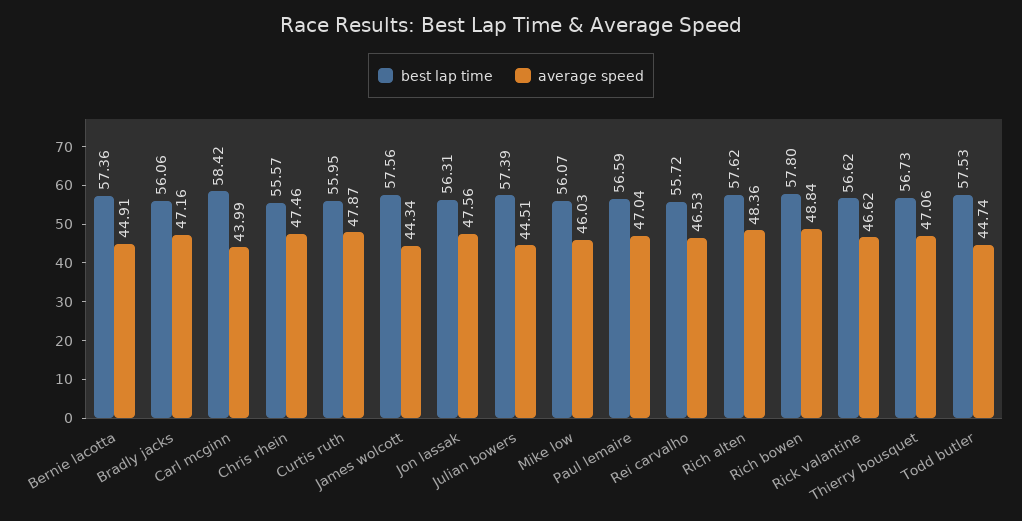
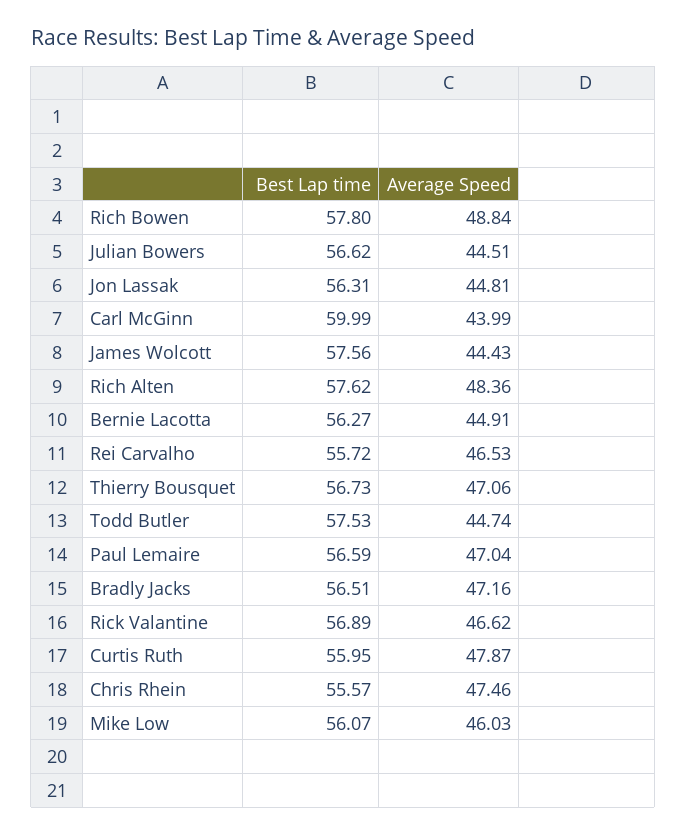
  {
    "best lap time": {
-     "Bernie lacotta": 57.36,
+     "Bernie lacotta": 56.27,
-     "Bradly jacks": 56.06,
+     "Bradly jacks": 56.51,
-     "Carl mcginn": 58.42,
+     "Carl mcginn": 59.99,
      "Chris rhein": 55.57,
      "Curtis ruth": 55.95,
      "James wolcott": 57.56,
      "Jon lassak": 56.31,
-     "Julian bowers": 57.39,
+     "Julian bowers": 56.62,
      "Mike low": 56.07,
      "Paul lemaire": 56.59,
      "Rei carvalho": 55.72,
      "Rich alten": 57.62,
      "Rich bowen": 57.8,
-     "Rick valantine": 56.62,
+     "Rick valantine": 56.89,
      "Thierry bousquet": 56.73,
      "Todd butler": 57.53
    },
    "average speed": {
      "Bernie lacotta": 44.91,
      "Bradly jacks": 47.16,
      "Carl mcginn": 43.99,
      "Chris rhein": 47.46,
      "Curtis ruth": 47.87,
-     "James wolcott": 44.34,
+     "James wolcott": 44.43,
-     "Jon lassak": 47.56,
+     "Jon lassak": 44.81,
      "Julian bowers": 44.51,
      "Mike low": 46.03,
      "Paul lemaire": 47.04,
      "Rei carvalho": 46.53,
      "Rich alten": 48.36,
      "Rich bowen": 48.84,
      "Rick valantine": 46.62,
      "Thierry bousquet": 47.06,
      "Todd butler": 44.74
    }
  }

